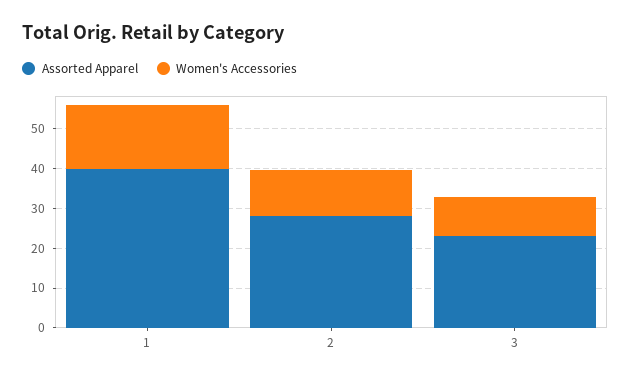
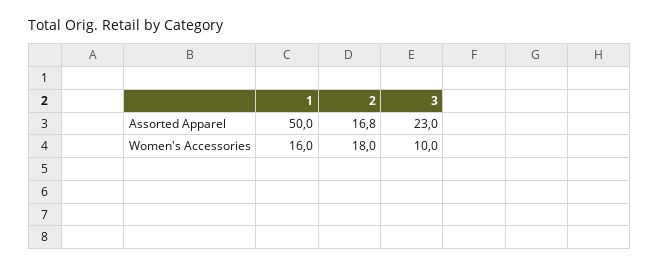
  {
    "Assorted Apparel": {
-     "1": 40,
+     "1": 50,
-     "2": 27.5,
+     "2": 16.8,
      "3": 23
    },
    "Women's Accessories": {
      "1": 16,
-     "2": 12.5,
+     "2": 18,
      "3": 10
    }
  }

